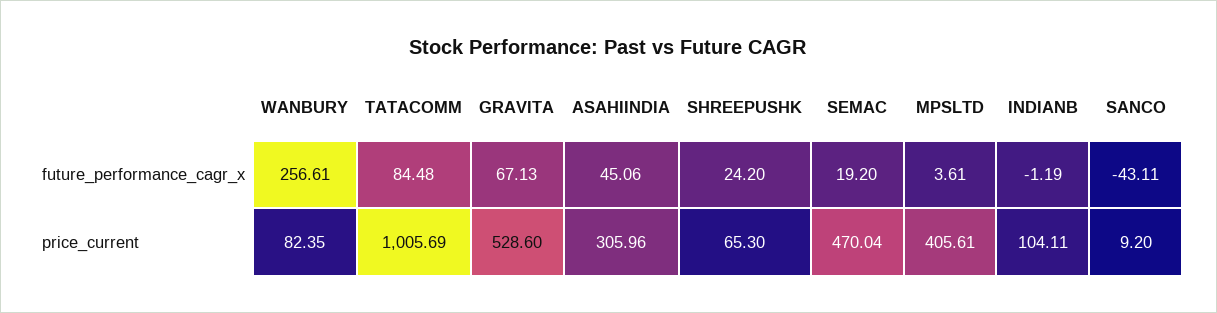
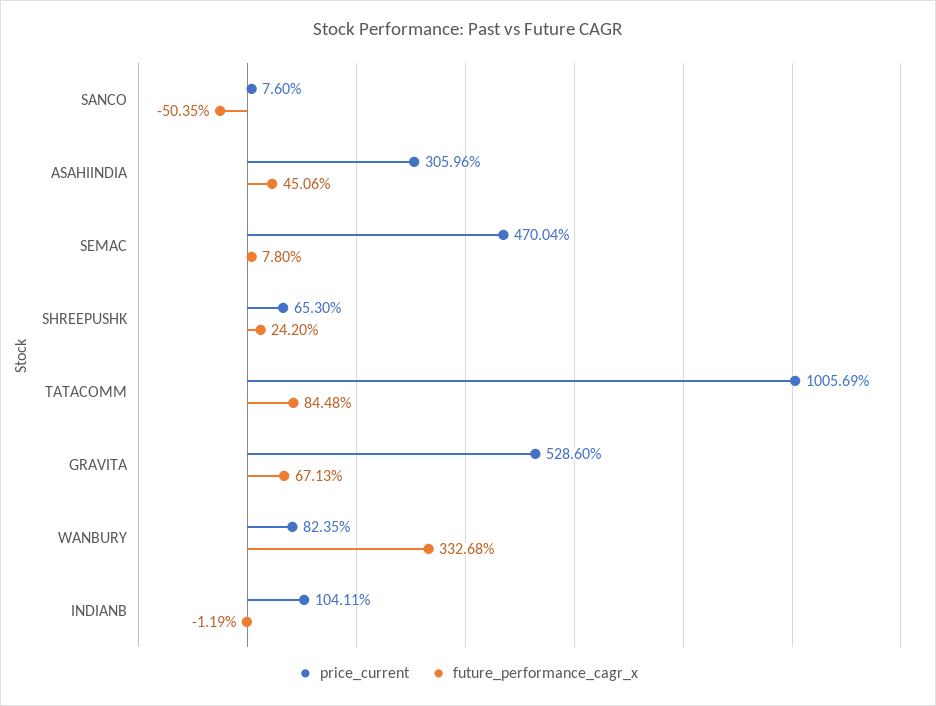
  {
    "future_performance_cagr_x": {
-     "WANBURY": 256.61,
+     "WANBURY": 332.68,
      "TATACOMM": 84.48,
      "GRAVITA": 67.13,
      "ASAHIINDIA": 45.06,
      "SHREEPUSHK": 24.2,
-     "SEMAC": 19.2,
+     "SEMAC": 7.8,
-     "MPSLTD": 3.61,
      "INDIANB": -1.19,
-     "SANCO": -43.11
+     "SANCO": -50.35
    },
    "price_current": {
      "WANBURY": 82.35,
      "TATACOMM": 1005.69,
      "GRAVITA": 528.6,
      "ASAHIINDIA": 305.96,
      "SHREEPUSHK": 65.3,
      "SEMAC": 470.04,
-     "MPSLTD": 405.61,
      "INDIANB": 104.11,
-     "SANCO": 9.2
+     "SANCO": 7.6
    }
  }

